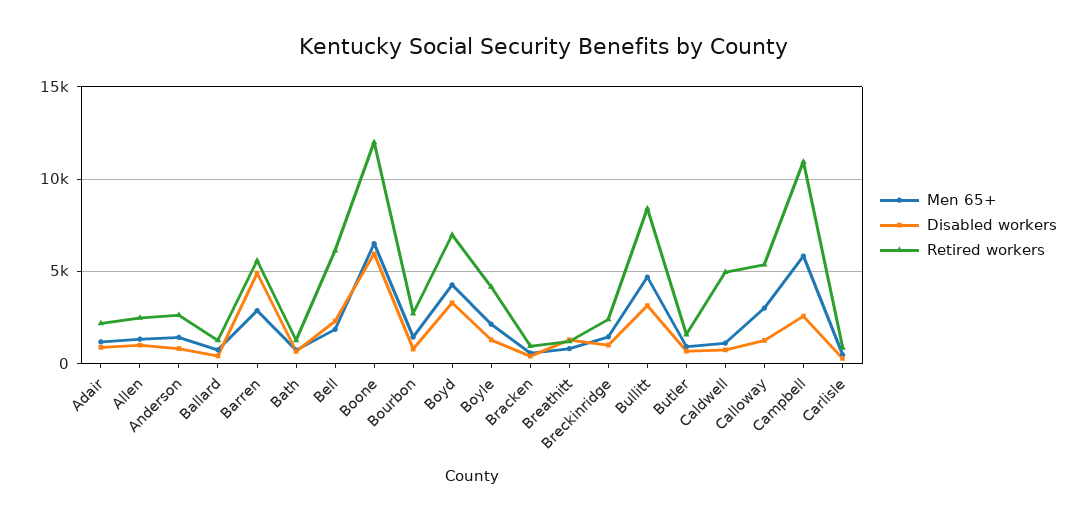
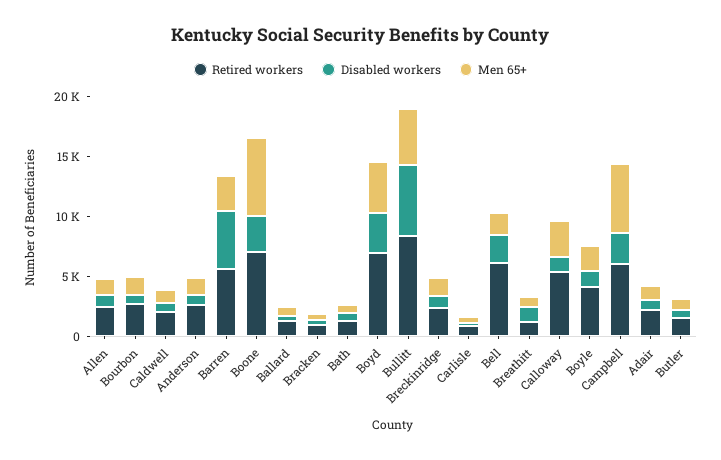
  {
    "Men 65+": {
      "Adair": 1000,
      "Allen": 1500,
      "Anderson": 1500,
      "Ballard": 500,
      "Barren": 3000,
      "Bath": 500,
      "Bell": 2000,
      "Boone": 6500,
      "Bourbon": 1500,
      "Boyd": 4500,
      "Boyle": 2000,
      "Bracken": 500,
      "Breathitt": 1000,
      "Breckinridge": 1500,
      "Bullitt": 4500,
      "Butler": 1000,
      "Caldwell": 1000,
      "Calloway": 3000,
      "Campbell": 6000,
      "Carlisle": 500
    },
    "Disabled workers": {
      "Adair": 1000,
      "Allen": 1000,
      "Anderson": 1000,
      "Ballard": 500,
      "Barren": 5000,
      "Bath": 500,
      "Bell": 2500,
-     "Boone": 6000,
+     "Boone": 3000,
      "Bourbon": 1000,
      "Boyd": 3500,
      "Boyle": 1500,
      "Bracken": 500,
      "Breathitt": 1500,
      "Breckinridge": 1000,
-     "Bullitt": 3000,
+     "Bullitt": 6000,
      "Butler": 500,
      "Caldwell": 500,
      "Calloway": 1500,
      "Campbell": 2500,
      "Carlisle": 500
    },
    "Retired workers": {
      "Adair": 2000,
      "Allen": 2500,
      "Anderson": 2500,
      "Ballard": 1000,
      "Barren": 5500,
      "Bath": 1500,
      "Bell": 6000,
-     "Boone": 12000,
+     "Boone": 7000,
      "Bourbon": 2500,
      "Boyd": 7000,
      "Boyle": 4000,
      "Bracken": 1000,
      "Breathitt": 1000,
      "Breckinridge": 2500,
      "Bullitt": 8500,
      "Butler": 1500,
-     "Caldwell": 5000,
+     "Caldwell": 2000,
      "Calloway": 5500,
-     "Campbell": 11000,
+     "Campbell": 6000,
      "Carlisle": 1000
    }
  }

